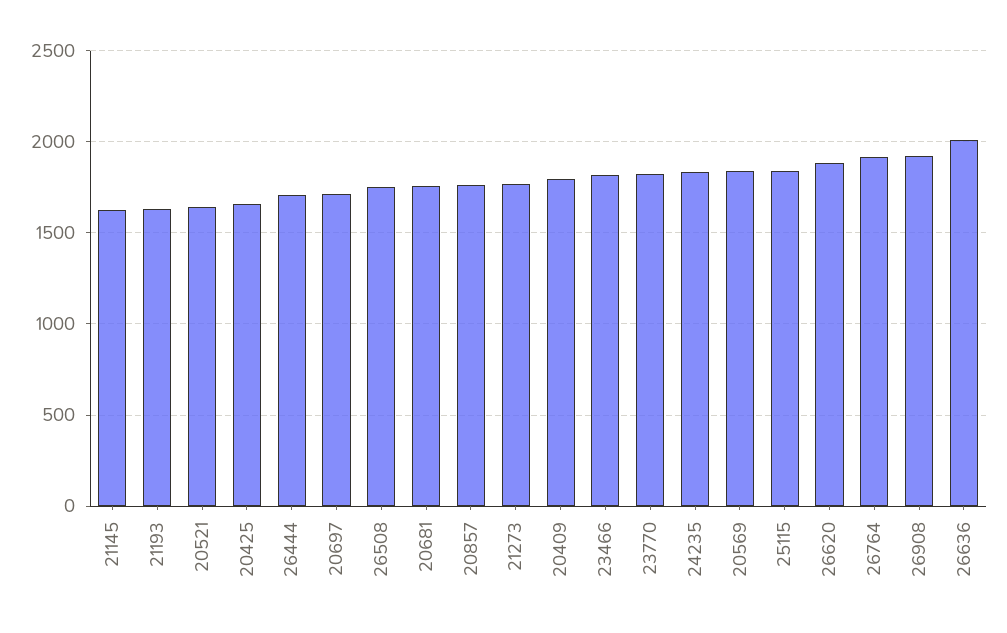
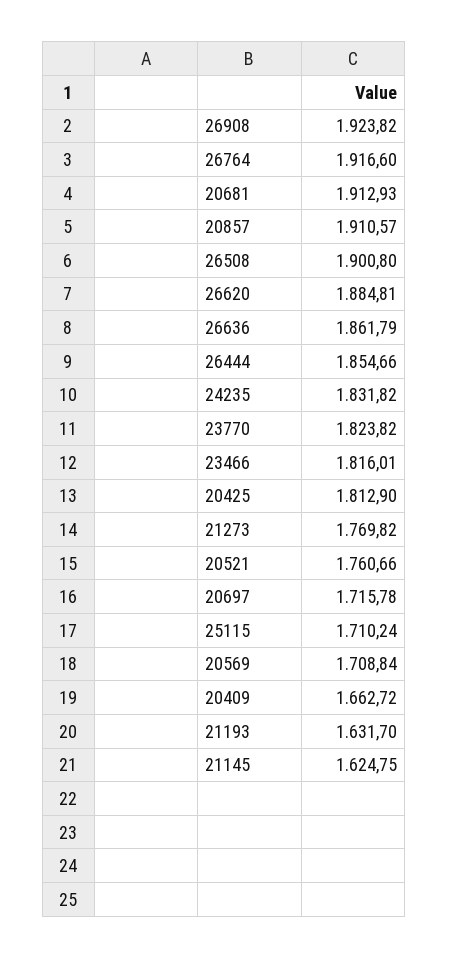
  {
    "21145": 1624.75,
    "21193": 1631.7,
-   "20521": 1650,
+   "20521": 1760.66,
-   "20425": 1650,
+   "20425": 1812.9,
-   "26444": 1700,
+   "26444": 1854.66,
    "20697": 1715.78,
-   "26508": 1750,
+   "26508": 1900.8,
-   "20681": 1750,
+   "20681": 1912.93,
-   "20857": 1750,
+   "20857": 1910.57,
    "21273": 1769.82,
-   "20409": 1800,
+   "20409": 1662.72,
    "23466": 1816.01,
    "23770": 1823.82,
    "24235": 1831.82,
-   "20569": 1850,
+   "20569": 1708.84,
-   "25115": 1850,
+   "25115": 1710.24,
    "26620": 1884.81,
    "26764": 1916.6,
    "26908": 1923.82,
-   "26636": 2000
+   "26636": 1861.79
  }

